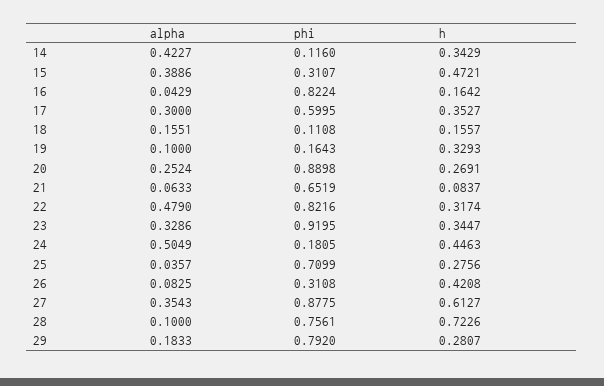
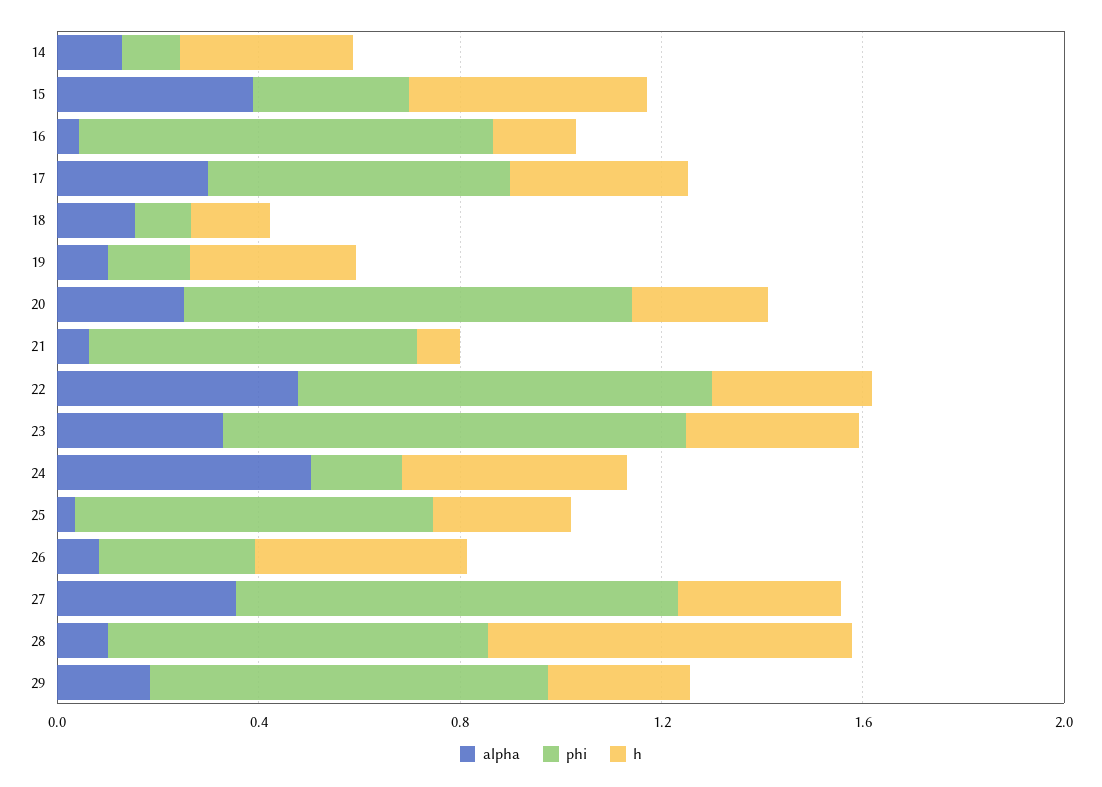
  {
    "alpha": {
-     "14": 0.4227,
+     "14": 0.1,
      "15": 0.3886,
      "16": 0.0429,
      "17": 0.3,
      "18": 0.1551,
      "19": 0.1,
      "20": 0.2524,
      "21": 0.0633,
      "22": 0.479,
      "23": 0.3286,
      "24": 0.5049,
      "25": 0.0357,
      "26": 0.0825,
      "27": 0.3543,
      "28": 0.1,
      "29": 0.1833
    },
    "phi": {
      "14": 0.116,
      "15": 0.3107,
      "16": 0.8224,
      "17": 0.5995,
      "18": 0.1108,
      "19": 0.1643,
      "20": 0.8898,
      "21": 0.6519,
      "22": 0.8216,
      "23": 0.9195,
      "24": 0.1805,
      "25": 0.7099,
      "26": 0.3108,
      "27": 0.8775,
      "28": 0.7561,
      "29": 0.792
    },
    "h": {
      "14": 0.3429,
      "15": 0.4721,
      "16": 0.1642,
      "17": 0.3527,
      "18": 0.1557,
      "19": 0.3293,
      "20": 0.2691,
      "21": 0.0837,
      "22": 0.3174,
      "23": 0.3447,
      "24": 0.4463,
      "25": 0.2756,
      "26": 0.4208,
-     "27": 0.6127,
+     "27": 0.3,
      "28": 0.7226,
      "29": 0.2807
    }
  }

